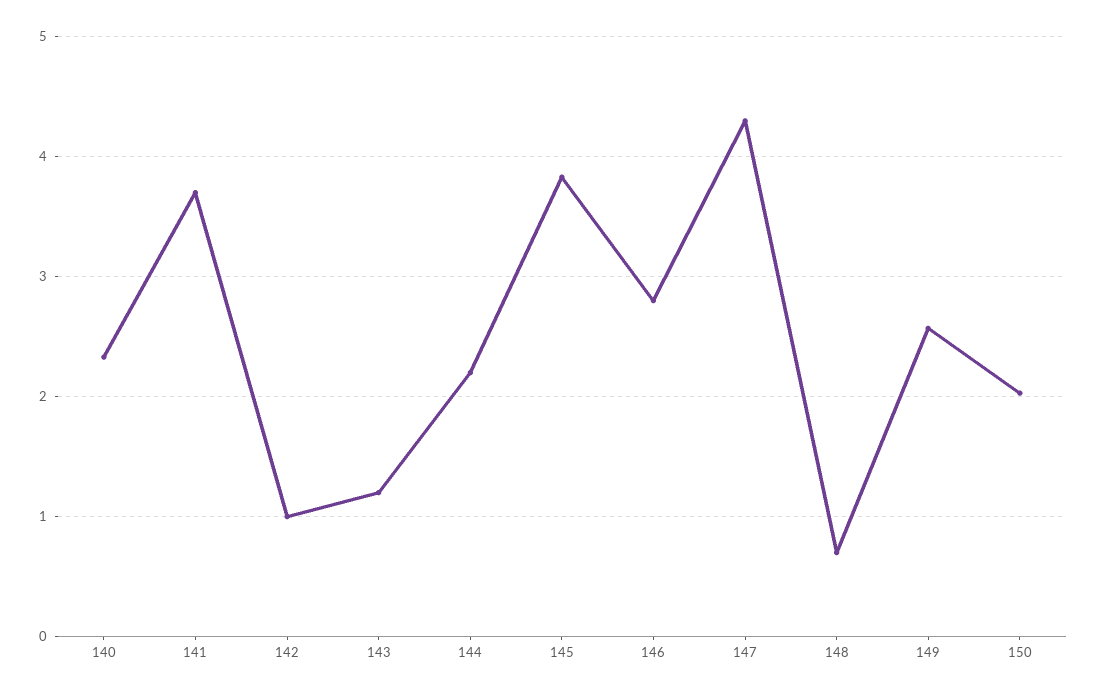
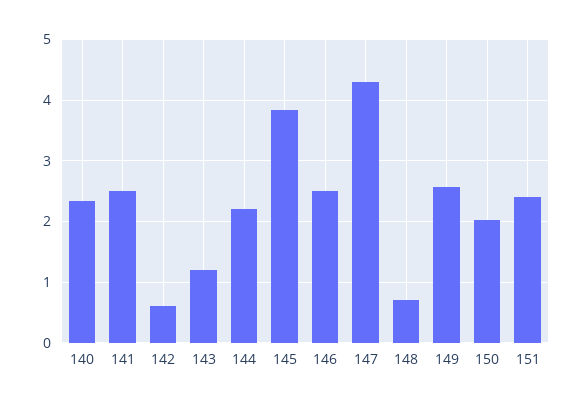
  {
    "140": 2.3,
-   "141": 3.7,
+   "141": 2.5,
-   "142": 1,
+   "142": 0.6,
    "143": 1.2,
    "144": 2.2,
    "145": 3.8,
-   "146": 2.8,
+   "146": 2.5,
    "147": 4.3,
    "148": 0.7,
    "149": 2.6,
-   "150": 2
+   "150": 2,
+   "151": 2.4
  }

